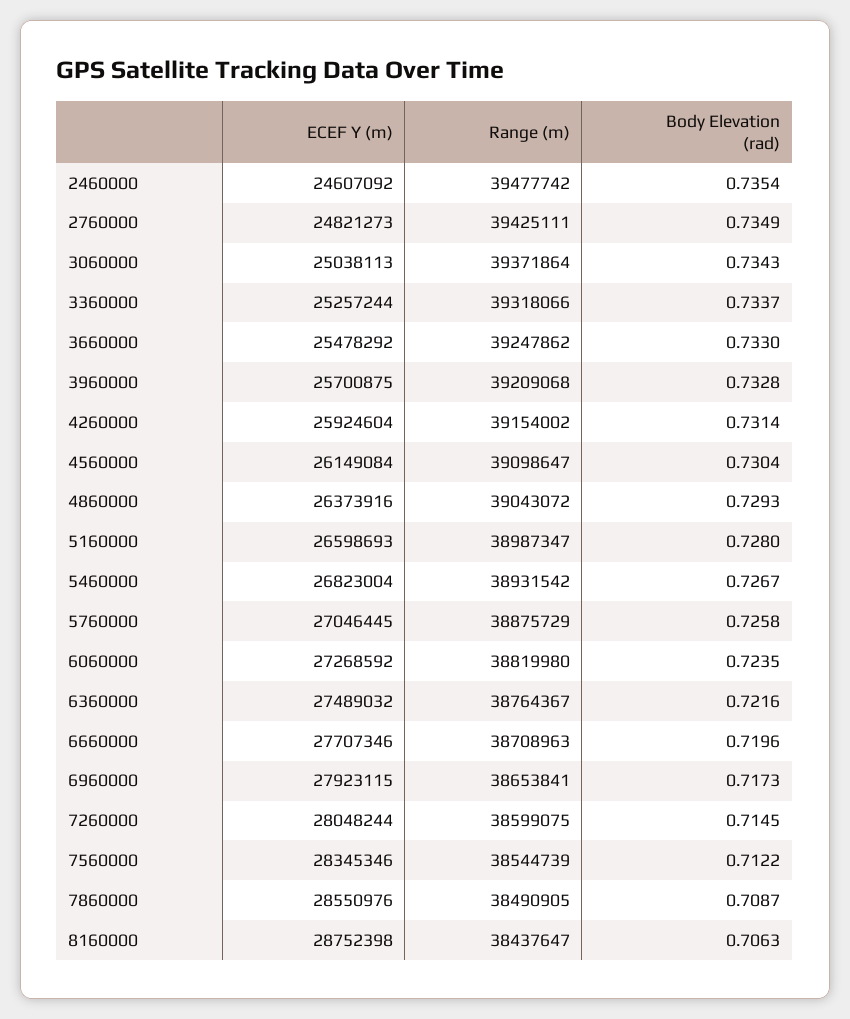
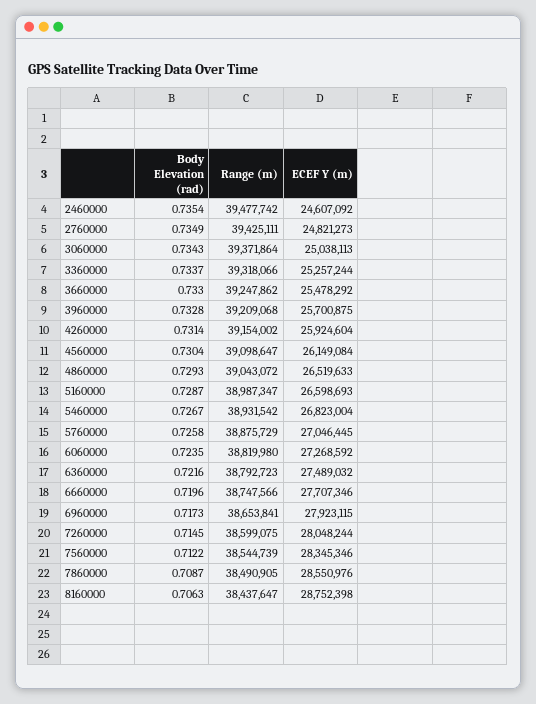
  {
    "ECEF Y (m)": {
      "2460000": 24607092,
      "2760000": 24821273,
      "3060000": 25038113,
      "3360000": 25257244,
      "3660000": 25478292,
      "3960000": 25700875,
      "4260000": 25924604,
      "4560000": 26149084,
-     "4860000": 26373916,
+     "4860000": 26519633,
      "5160000": 26598693,
      "5460000": 26823004,
      "5760000": 27046445,
      "6060000": 27268592,
      "6360000": 27489032,
      "6660000": 27707346,
      "6960000": 27923115,
      "7260000": 28048244,
      "7560000": 28345346,
      "7860000": 28550976,
      "8160000": 28752398
    },
    "Range (m)": {
      "2460000": 39477742,
      "2760000": 39425111,
      "3060000": 39371864,
      "3360000": 39318066,
      "3660000": 39247862,
      "3960000": 39209068,
      "4260000": 39154002,
      "4560000": 39098647,
      "4860000": 39043072,
      "5160000": 38987347,
      "5460000": 38931542,
      "5760000": 38875729,
      "6060000": 38819980,
-     "6360000": 38764367,
+     "6360000": 38792723,
-     "6660000": 38708963,
+     "6660000": 38747566,
      "6960000": 38653841,
      "7260000": 38599075,
      "7560000": 38544739,
      "7860000": 38490905,
      "8160000": 38437647
    },
    "Body Elevation (rad)": {
      "2460000": 0.7354,
      "2760000": 0.7349,
      "3060000": 0.7343,
      "3360000": 0.7337,
      "3660000": 0.733,
      "3960000": 0.7328,
      "4260000": 0.7314,
      "4560000": 0.7304,
      "4860000": 0.7293,
-     "5160000": 0.728,
+     "5160000": 0.7287,
      "5460000": 0.7267,
      "5760000": 0.7258,
      "6060000": 0.7235,
      "6360000": 0.7216,
      "6660000": 0.7196,
      "6960000": 0.7173,
      "7260000": 0.7145,
      "7560000": 0.7122,
      "7860000": 0.7087,
      "8160000": 0.7063
    }
  }

